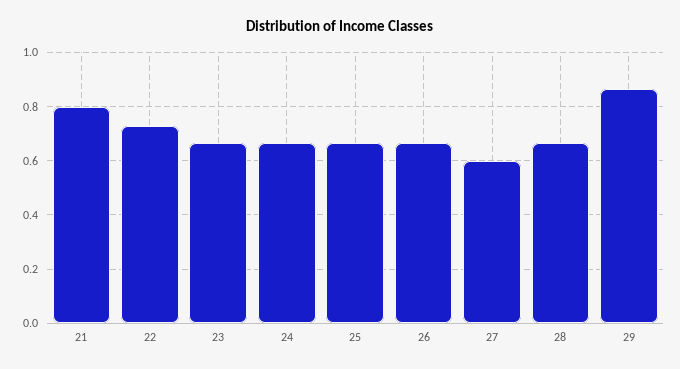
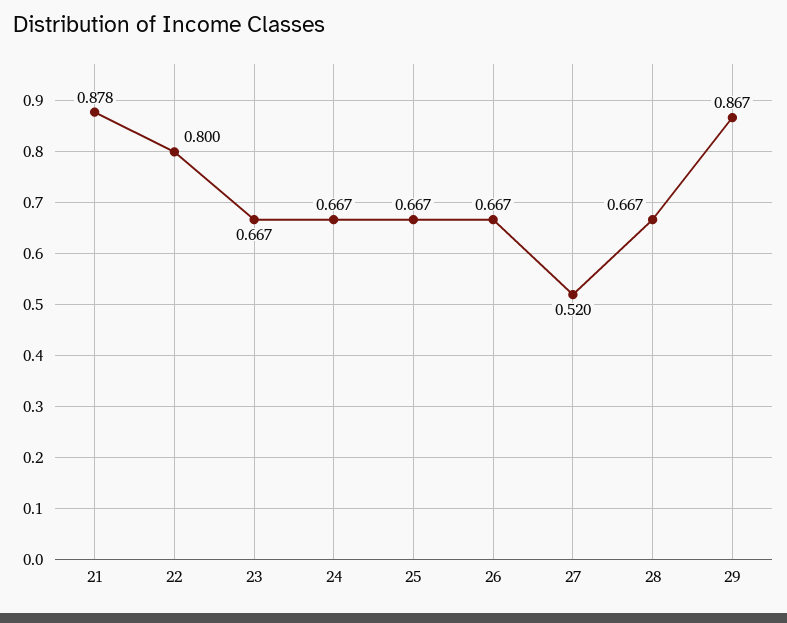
  {
-   "21": 0.8,
+   "21": 0.878,
-   "22": 0.725,
+   "22": 0.8,
    "23": 0.667,
    "24": 0.667,
    "25": 0.667,
    "26": 0.667,
-   "27": 0.6,
+   "27": 0.52,
    "28": 0.667,
    "29": 0.867
  }

